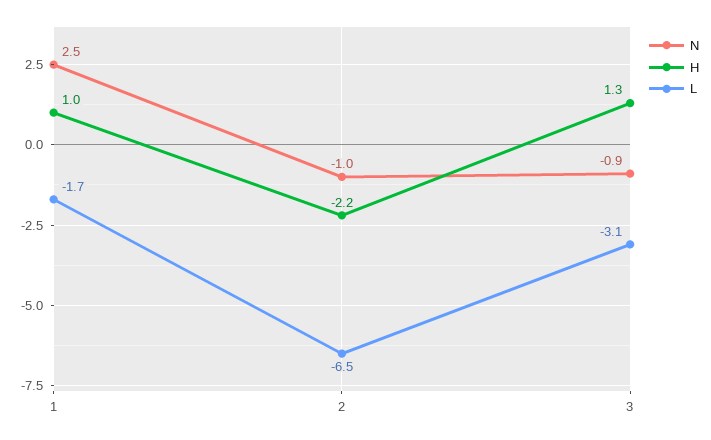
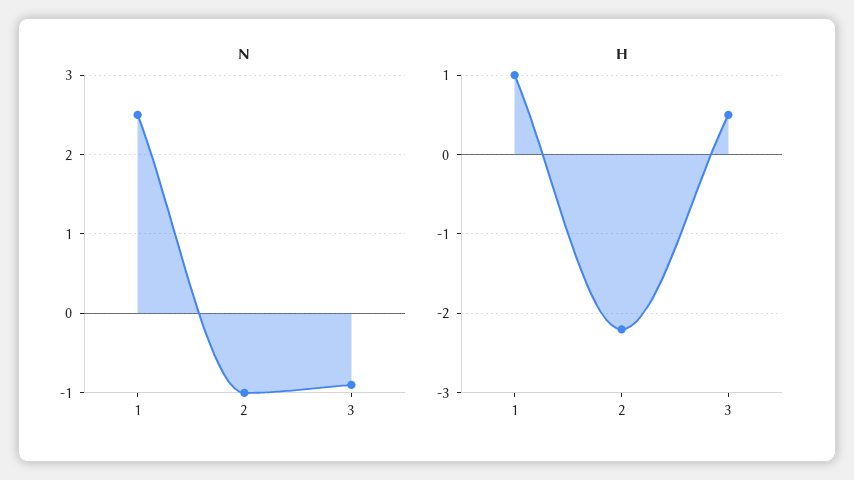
  {
    "N": {
      "1": 2.5,
      "2": -1,
      "3": -0.9
    },
    "H": {
      "1": 1,
      "2": -2.2,
-     "3": 1.3
+     "3": 0.5
-   },
+   }
-   "L": {
-     "1": -1.7,
-     "2": -6.5,
-     "3": -3.1
-   }
  }

